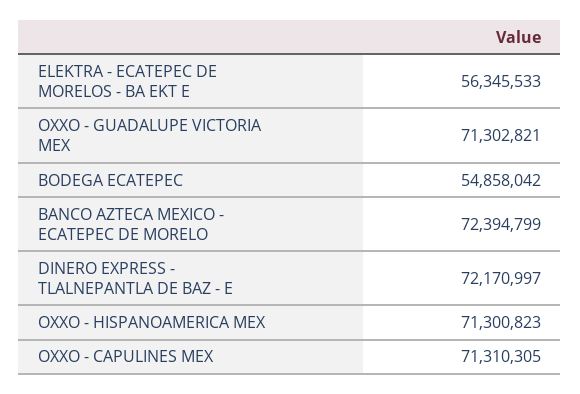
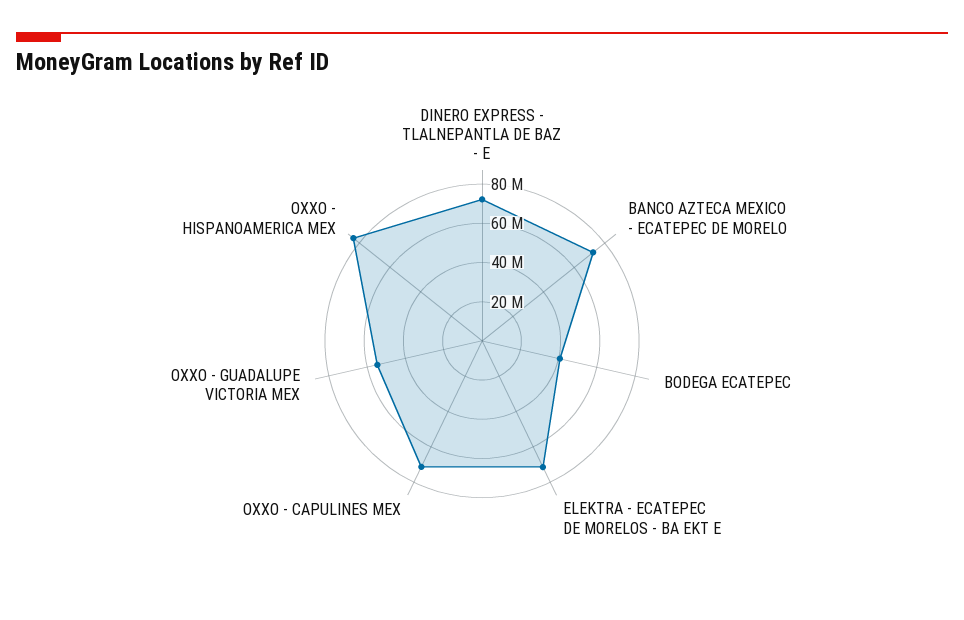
  {
-   "ELEKTRA - ECATEPEC DE MORELOS - BA EKT E": 56345533,
+   "ELEKTRA - ECATEPEC DE MORELOS - BA EKT E": 70000000,
-   "OXXO - GUADALUPE VICTORIA MEX": 71302821,
+   "OXXO - GUADALUPE VICTORIA MEX": 55000000,
-   "BODEGA ECATEPEC": 54858042,
+   "BODEGA ECATEPEC": 40000000,
    "BANCO AZTECA MEXICO - ECATEPEC DE MORELO": 72394799,
    "DINERO EXPRESS - TLALNEPANTLA DE BAZ - E": 72170997,
-   "OXXO - HISPANOAMERICA MEX": 71300823,
+   "OXXO - HISPANOAMERICA MEX": 85000000,
    "OXXO - CAPULINES MEX": 71310305
  }

